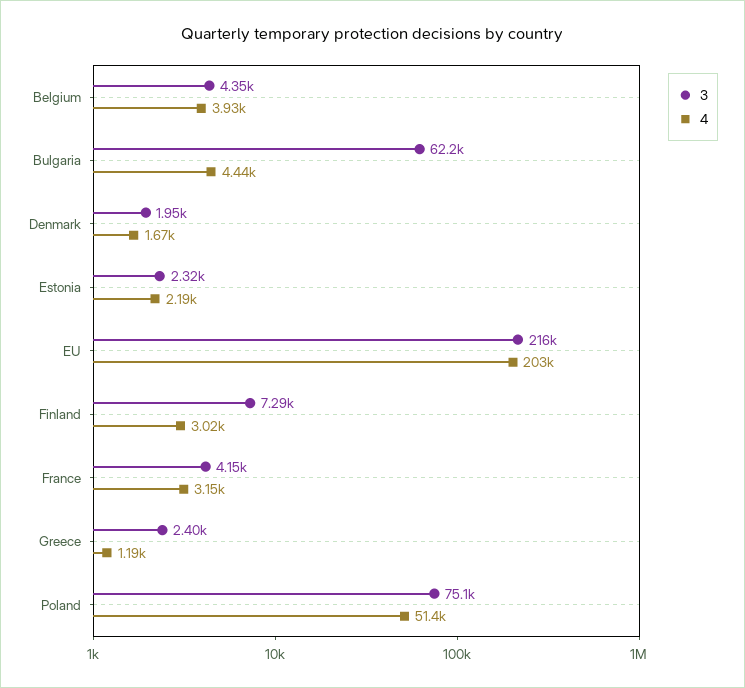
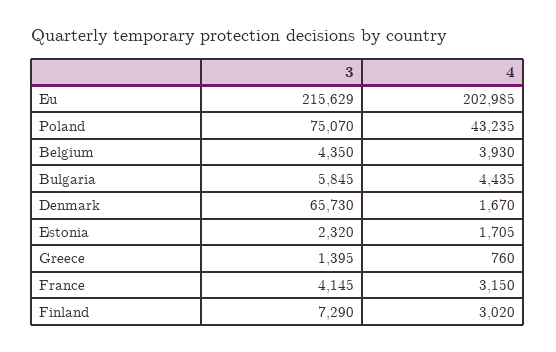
  {
    "3": {
      "Belgium": 4350,
-     "Bulgaria": 62200,
+     "Bulgaria": 5845,
-     "Denmark": 1950,
+     "Denmark": 65730,
      "Estonia": 2320,
      "EU": 215629,
      "Finland": 7290,
      "France": 4145,
-     "Greece": 2400,
+     "Greece": 1395,
      "Poland": 75070
    },
    "4": {
      "Belgium": 3930,
      "Bulgaria": 4435,
      "Denmark": 1670,
-     "Estonia": 2190,
+     "Estonia": 1705,
      "EU": 202985,
      "Finland": 3020,
      "France": 3150,
-     "Greece": 1190,
+     "Greece": 760,
-     "Poland": 51400
+     "Poland": 43235
    }
  }

